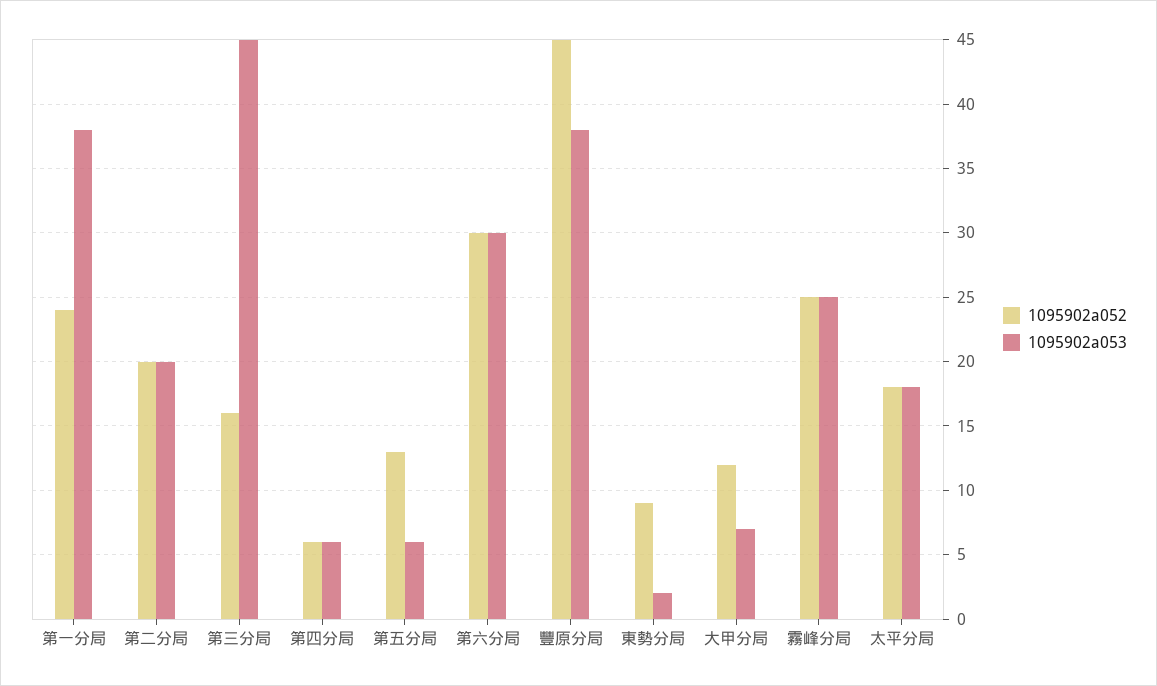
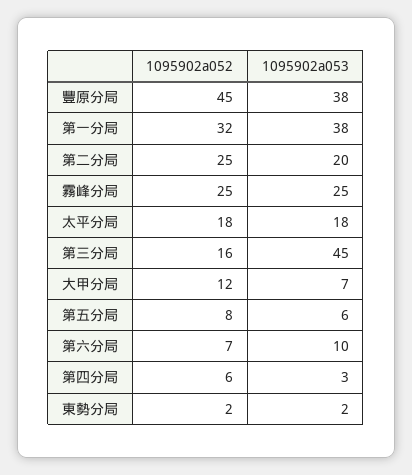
  {
    "1095902a052": {
-     "第一分局": 24,
+     "第一分局": 32,
-     "第二分局": 20,
+     "第二分局": 25,
      "第三分局": 16,
      "第四分局": 6,
-     "第五分局": 13,
+     "第五分局": 8,
-     "第六分局": 30,
+     "第六分局": 7,
      "豐原分局": 45,
-     "東勢分局": 9,
+     "東勢分局": 2,
      "大甲分局": 12,
      "霧峰分局": 25,
      "太平分局": 18
    },
    "1095902a053": {
      "第一分局": 38,
      "第二分局": 20,
      "第三分局": 45,
-     "第四分局": 6,
+     "第四分局": 3,
      "第五分局": 6,
-     "第六分局": 30,
+     "第六分局": 10,
      "豐原分局": 38,
      "東勢分局": 2,
      "大甲分局": 7,
      "霧峰分局": 25,
      "太平分局": 18
    }
  }

